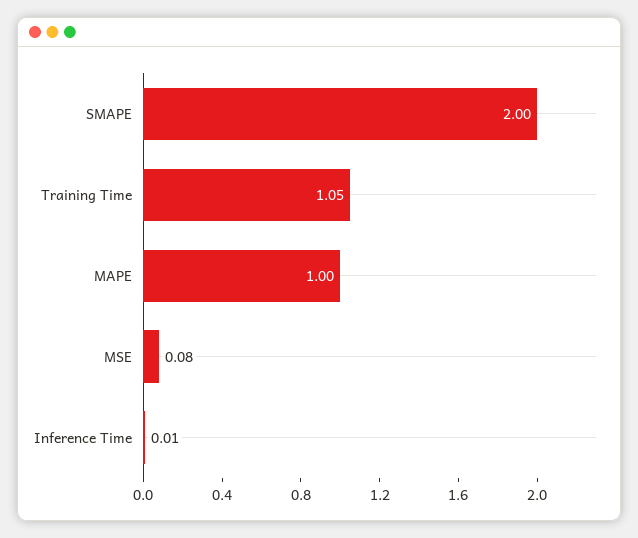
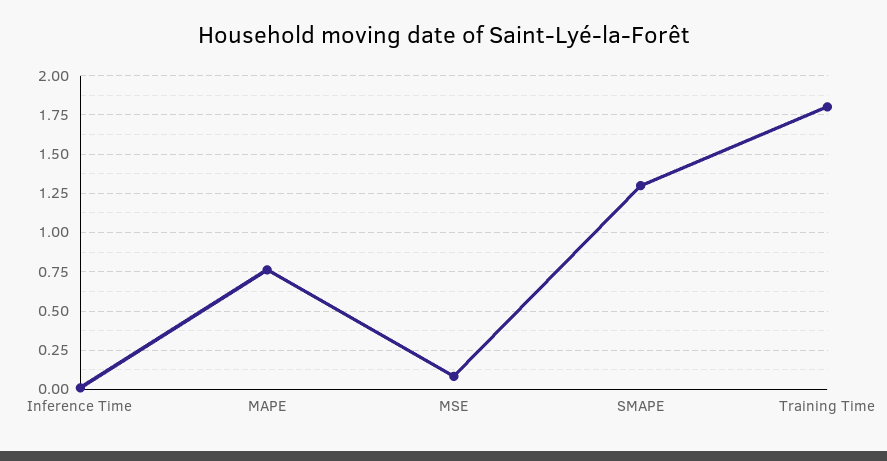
  {
-   "SMAPE": 2,
+   "SMAPE": 1.3,
-   "Training Time": 1.05,
+   "Training Time": 1.8,
-   "MAPE": 1,
+   "MAPE": 0.75,
    "MSE": 0.08,
    "Inference Time": 0.01
  }

